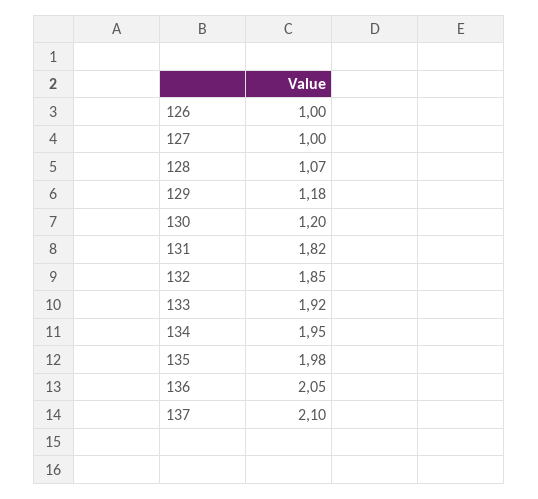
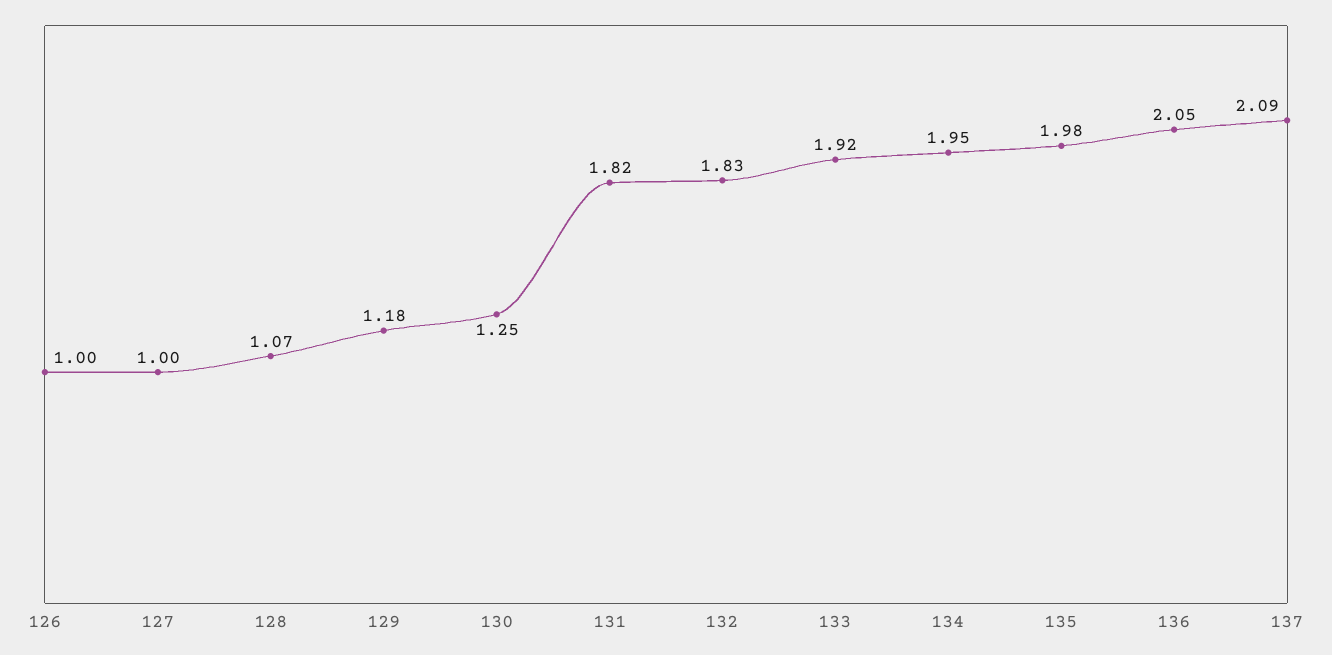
  {
    "126": 1,
    "127": 1,
    "128": 1.07,
    "129": 1.18,
-   "130": 1.2,
+   "130": 1.25,
    "131": 1.82,
-   "132": 1.85,
+   "132": 1.83,
    "133": 1.92,
    "134": 1.95,
    "135": 1.98,
    "136": 2.05,
-   "137": 2.1
+   "137": 2.09
  }

